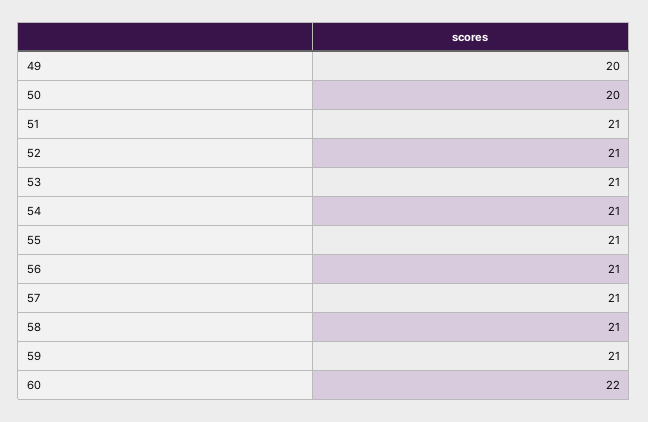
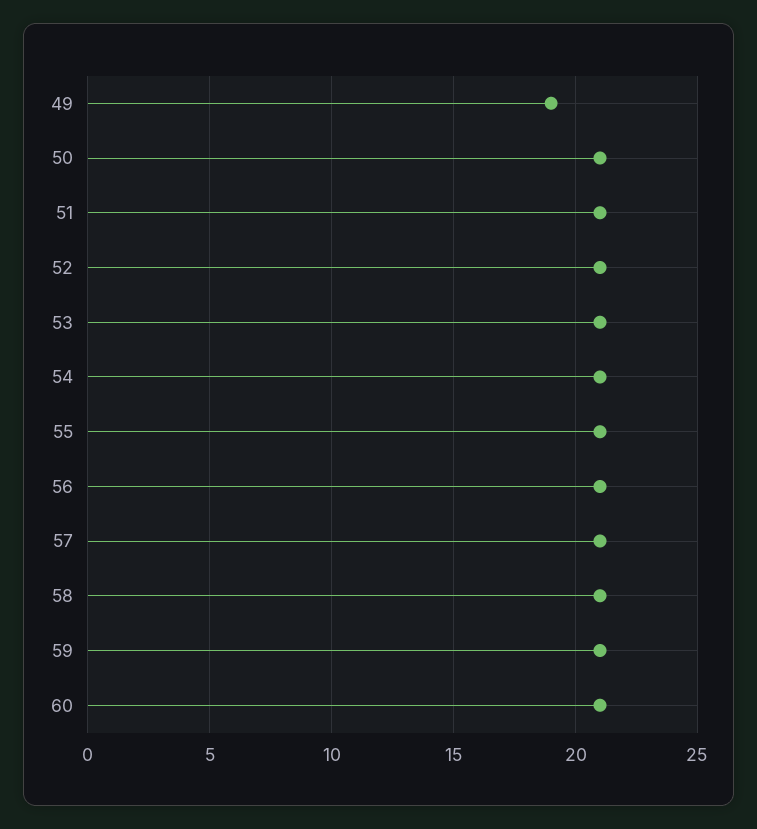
  {
-   "49": 20,
+   "49": 19,
-   "50": 20,
+   "50": 21,
    "51": 21,
    "52": 21,
    "53": 21,
    "54": 21,
    "55": 21,
    "56": 21,
    "57": 21,
    "58": 21,
    "59": 21,
-   "60": 22
+   "60": 21
  }

